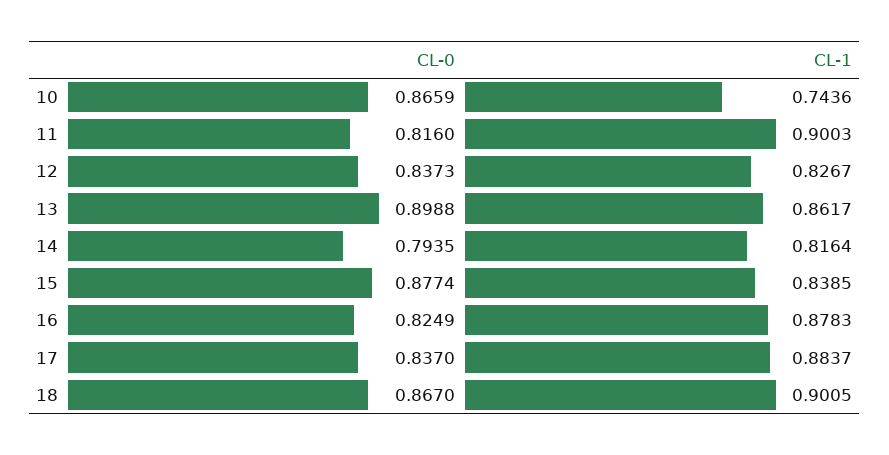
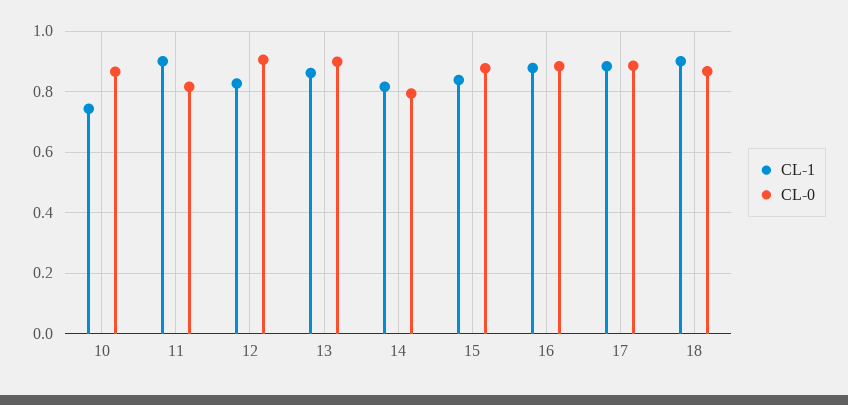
  {
    "CL-0": {
      "10": 0.8659,
      "11": 0.816,
-     "12": 0.8373,
+     "12": 0.9,
      "13": 0.8988,
      "14": 0.7935,
      "15": 0.8774,
-     "16": 0.8249,
+     "16": 0.88,
-     "17": 0.837,
+     "17": 0.88,
      "18": 0.867
    },
    "CL-1": {
      "10": 0.7436,
      "11": 0.9003,
      "12": 0.8267,
      "13": 0.8617,
      "14": 0.8164,
      "15": 0.8385,
      "16": 0.8783,
      "17": 0.8837,
      "18": 0.9005
    }
  }

